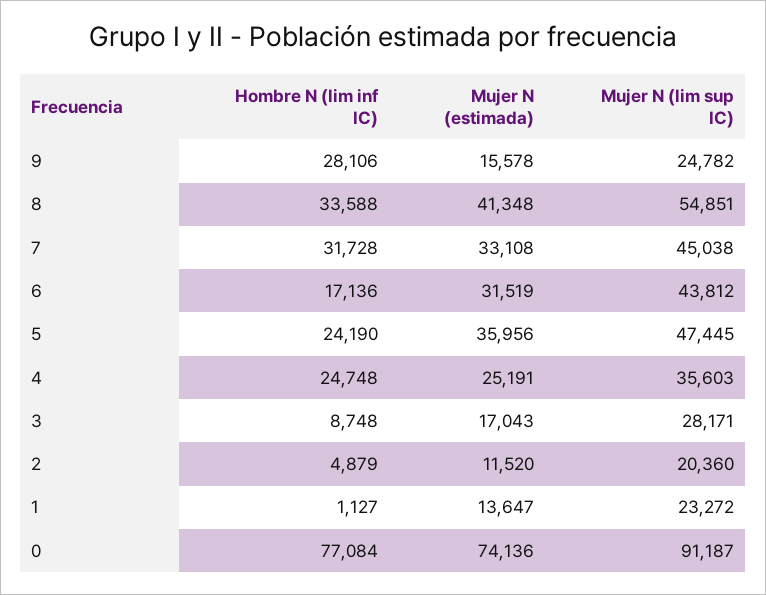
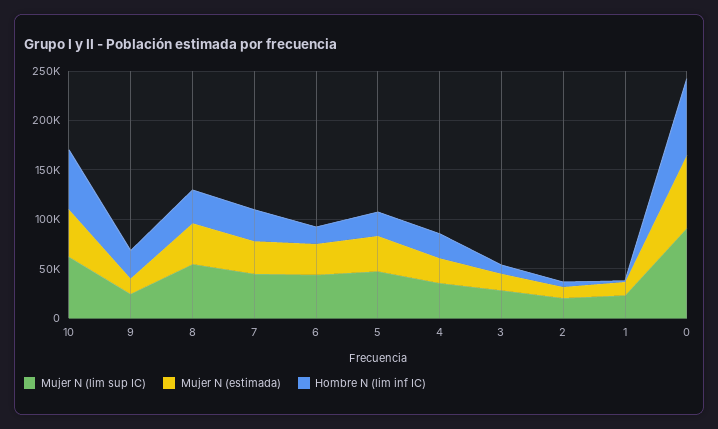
  {
    "Hombre N (lim inf IC)": {
      "9": 28106,
      "8": 33588,
      "7": 31728,
      "6": 17136,
      "5": 24190,
      "4": 24748,
      "3": 8748,
      "2": 4879,
      "1": 1127,
-     "0": 77084
+     "0": 77084,
+     "10": 60000
    },
    "Mujer N (estimada)": {
      "9": 15578,
      "8": 41348,
      "7": 33108,
      "6": 31519,
      "5": 35956,
      "4": 25191,
      "3": 17043,
      "2": 11520,
      "1": 13647,
-     "0": 74136
+     "0": 74136,
+     "10": 50000
    },
    "Mujer N (lim sup IC)": {
      "9": 24782,
      "8": 54851,
      "7": 45038,
      "6": 43812,
      "5": 47445,
      "4": 35603,
      "3": 28171,
      "2": 20360,
      "1": 23272,
-     "0": 91187
+     "0": 91187,
+     "10": 60000
    }
  }

